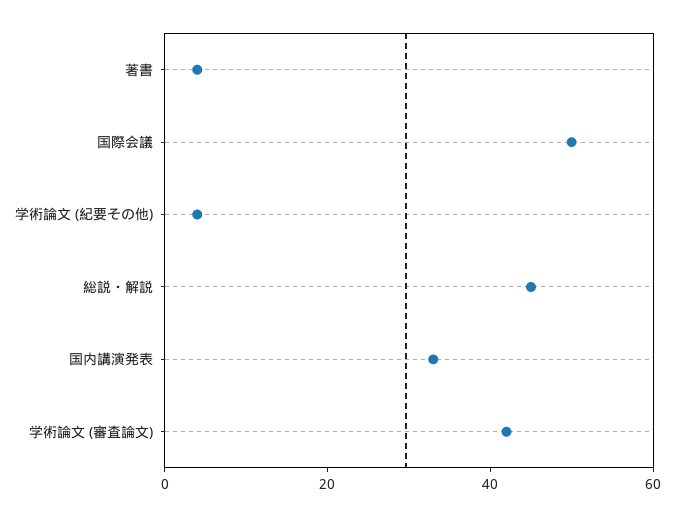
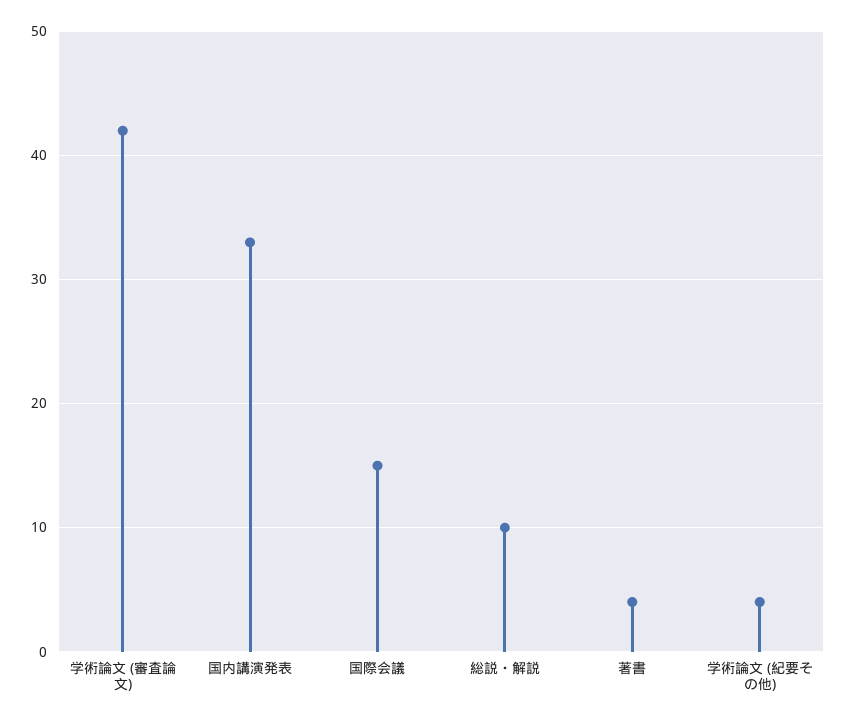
  {
    "著書": 4,
-   "国際会議": 50,
+   "国際会議": 15,
    "学術論文 (紀要その他)": 4,
-   "総説・解説": 45,
+   "総説・解説": 10,
    "国内講演発表": 33,
    "学術論文 (審査論文)": 42
  }

